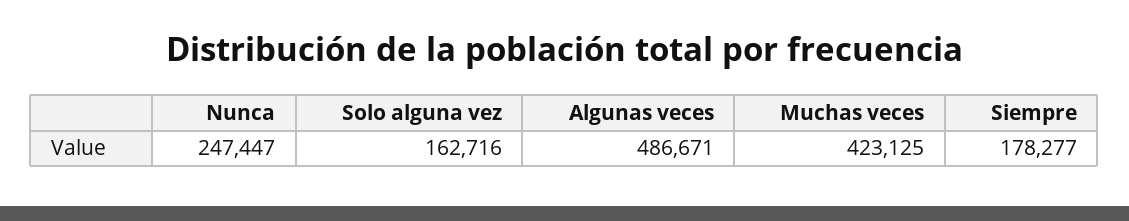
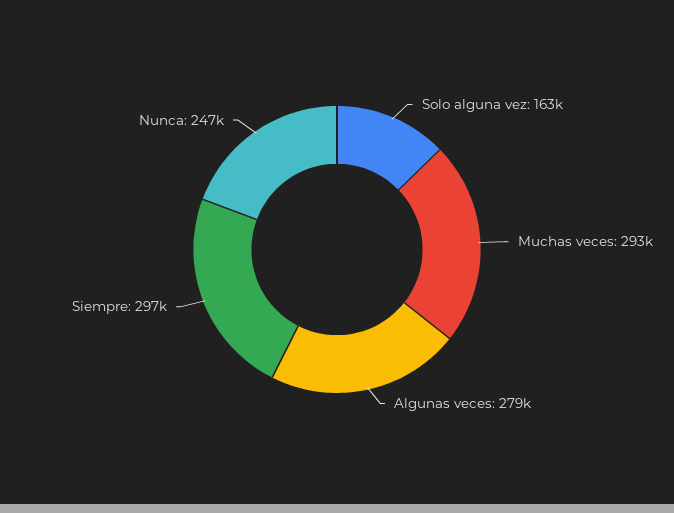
  {
    "Nunca": 247447,
    "Solo alguna vez": 162716,
-   "Algunas veces": 486671,
+   "Algunas veces": 279000,
-   "Muchas veces": 423125,
+   "Muchas veces": 293000,
-   "Siempre": 178277
+   "Siempre": 297000
  }

